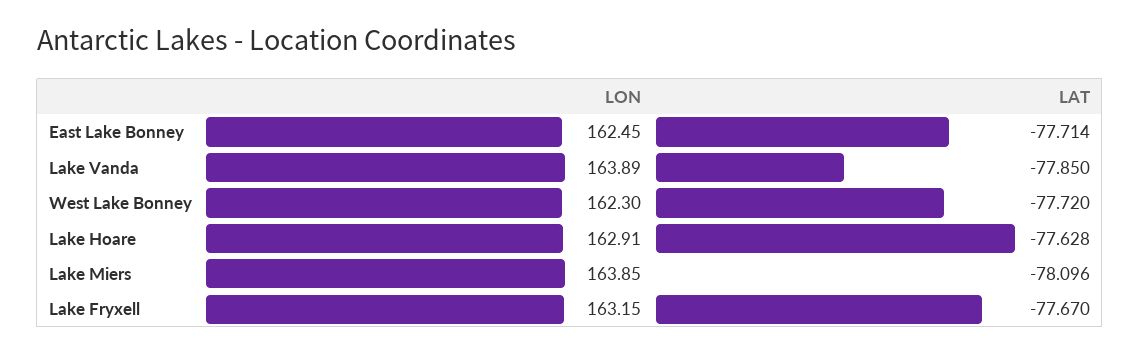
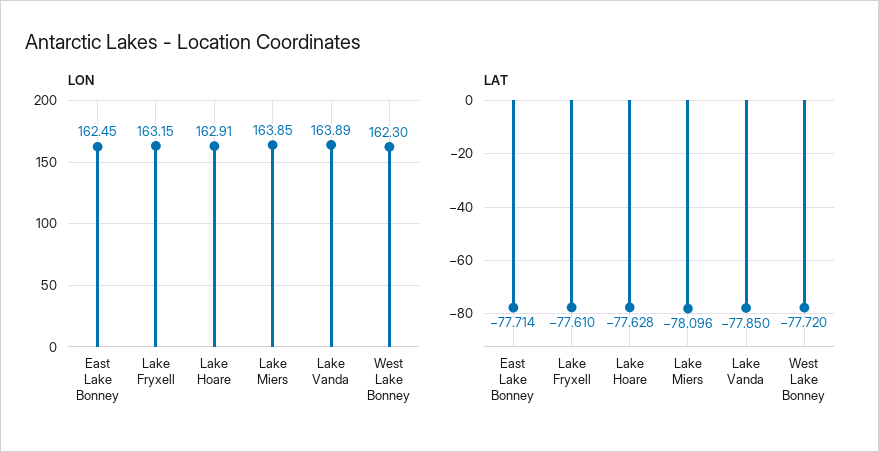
  {
    "LON": {
      "East Lake Bonney": 162.45,
      "Lake Vanda": 163.89,
      "West Lake Bonney": 162.3,
      "Lake Hoare": 162.91,
      "Lake Miers": 163.85,
      "Lake Fryxell": 163.15
    },
    "LAT": {
      "East Lake Bonney": -77.714,
      "Lake Vanda": -77.85,
      "West Lake Bonney": -77.72,
      "Lake Hoare": -77.628,
      "Lake Miers": -78.096,
-     "Lake Fryxell": -77.67
+     "Lake Fryxell": -77.61
    }
  }

